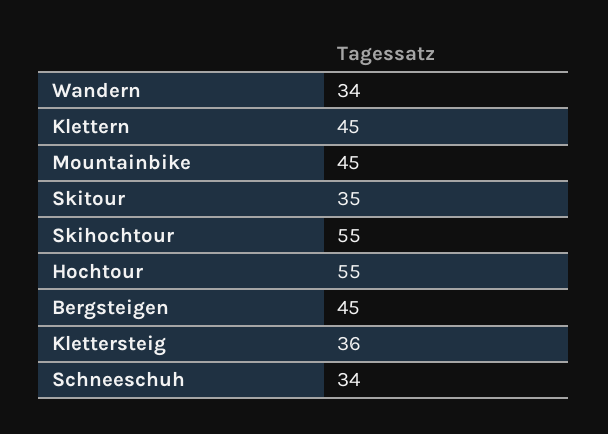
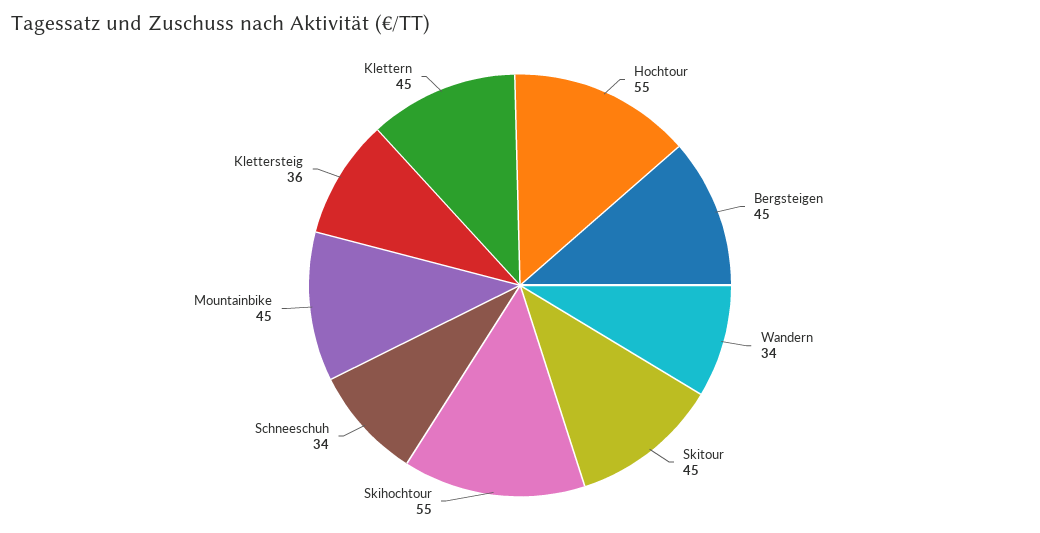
  {
    "Wandern": 34,
    "Klettern": 45,
    "Mountainbike": 45,
-   "Skitour": 35,
+   "Skitour": 45,
    "Skihochtour": 55,
    "Hochtour": 55,
    "Bergsteigen": 45,
    "Klettersteig": 36,
    "Schneeschuh": 34
  }

